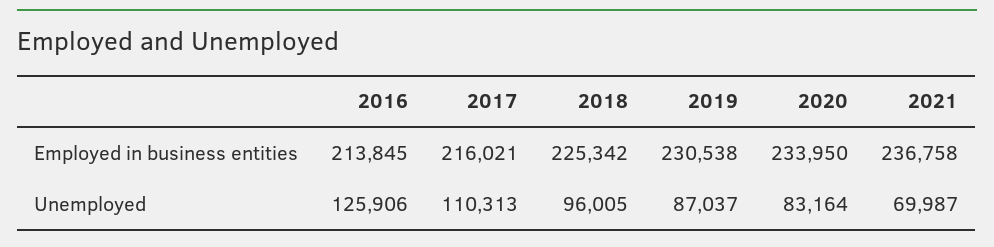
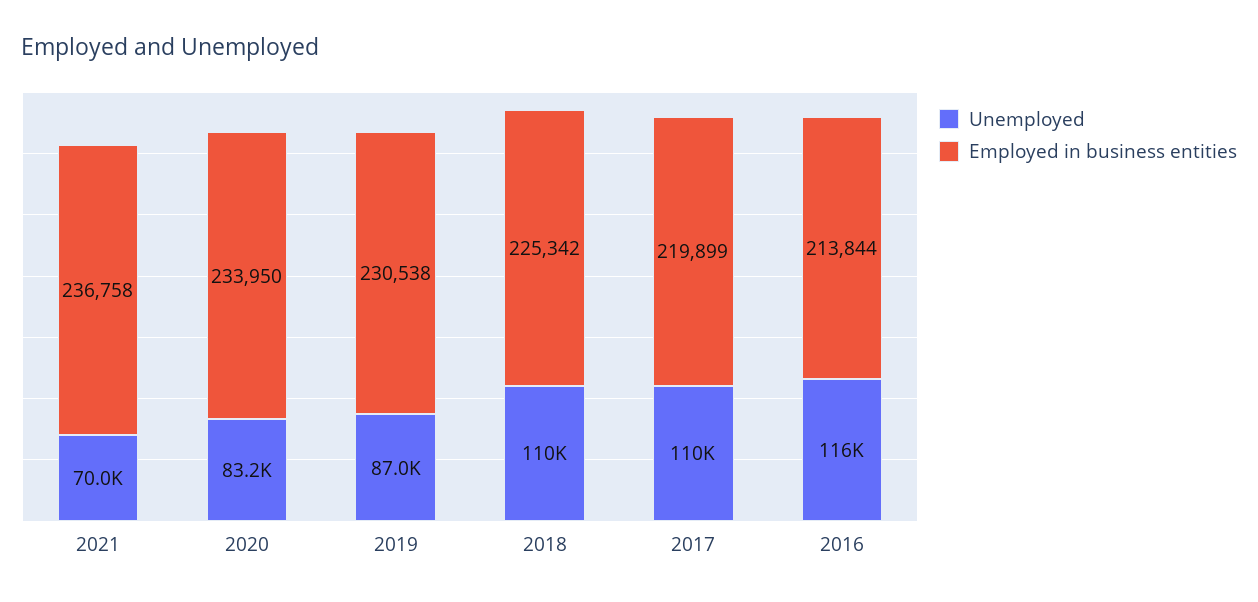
  {
    "Employed in business entities": {
-     "2016": 213845,
+     "2016": 213844,
-     "2017": 216021,
+     "2017": 219899,
      "2018": 225342,
      "2019": 230538,
      "2020": 233950,
      "2021": 236758
    },
    "Unemployed": {
-     "2016": 125906,
+     "2016": 116000,
      "2017": 110313,
-     "2018": 96005,
+     "2018": 110000,
      "2019": 87037,
      "2020": 83164,
      "2021": 69987
    }
  }

